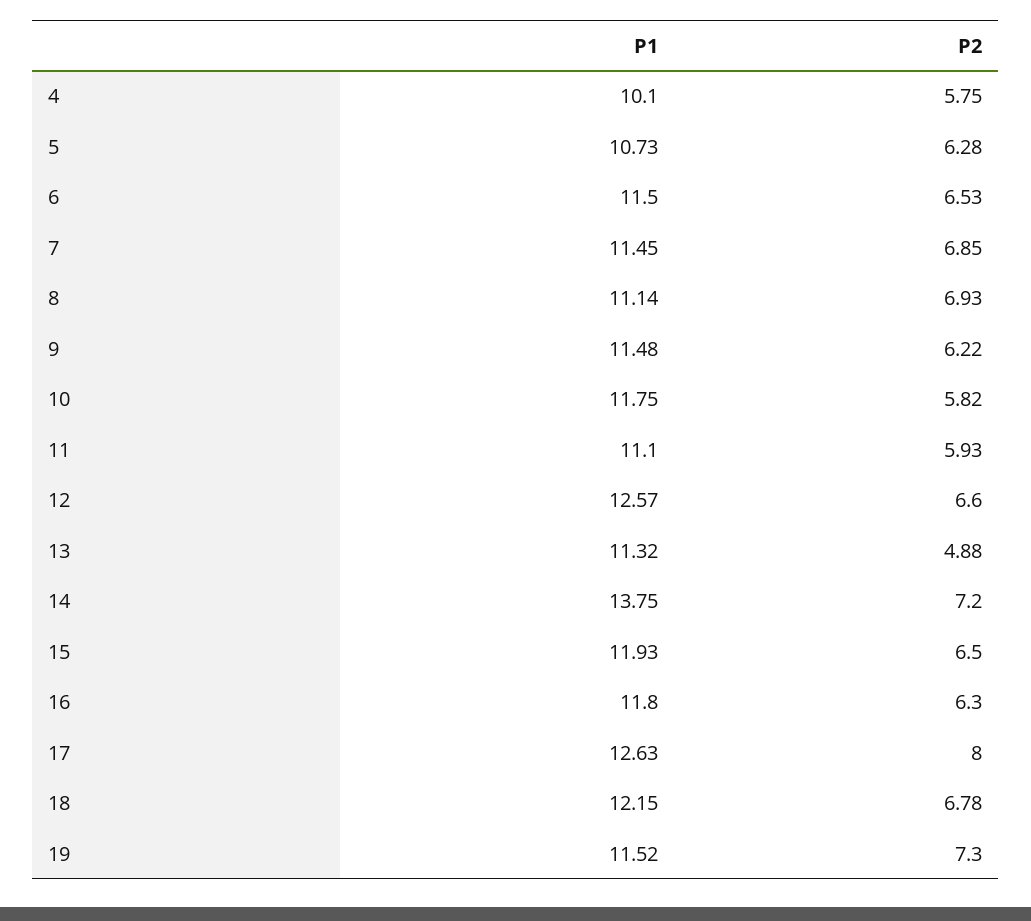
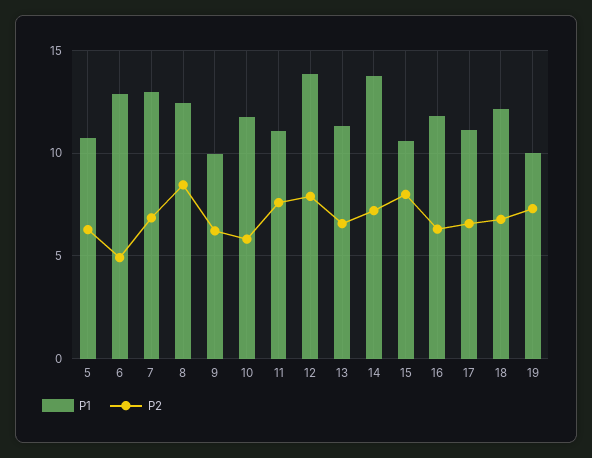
  {
    "P1": {
-     "4": 10.1,
      "5": 10.73,
-     "6": 11.5,
+     "6": 13,
-     "7": 11.45,
+     "7": 13,
-     "8": 11.14,
+     "8": 12.5,
-     "9": 11.48,
+     "9": 10,
      "10": 11.75,
      "11": 11.1,
-     "12": 12.57,
+     "12": 14,
      "13": 11.32,
      "14": 13.75,
-     "15": 11.93,
+     "15": 10.5,
      "16": 11.8,
-     "17": 12.63,
+     "17": 11,
      "18": 12.15,
-     "19": 11.52
+     "19": 10
    },
    "P2": {
-     "4": 5.75,
      "5": 6.28,
-     "6": 6.53,
+     "6": 5,
      "7": 6.85,
-     "8": 6.93,
+     "8": 8.5,
      "9": 6.22,
      "10": 5.82,
-     "11": 5.93,
+     "11": 7.5,
-     "12": 6.6,
+     "12": 8,
-     "13": 4.88,
+     "13": 6.5,
      "14": 7.2,
-     "15": 6.5,
+     "15": 8,
      "16": 6.3,
-     "17": 8,
+     "17": 6.5,
      "18": 6.78,
      "19": 7.3
    }
  }

